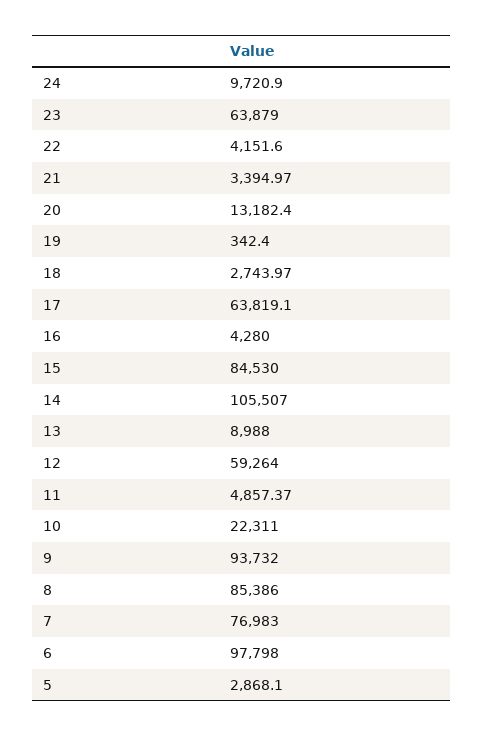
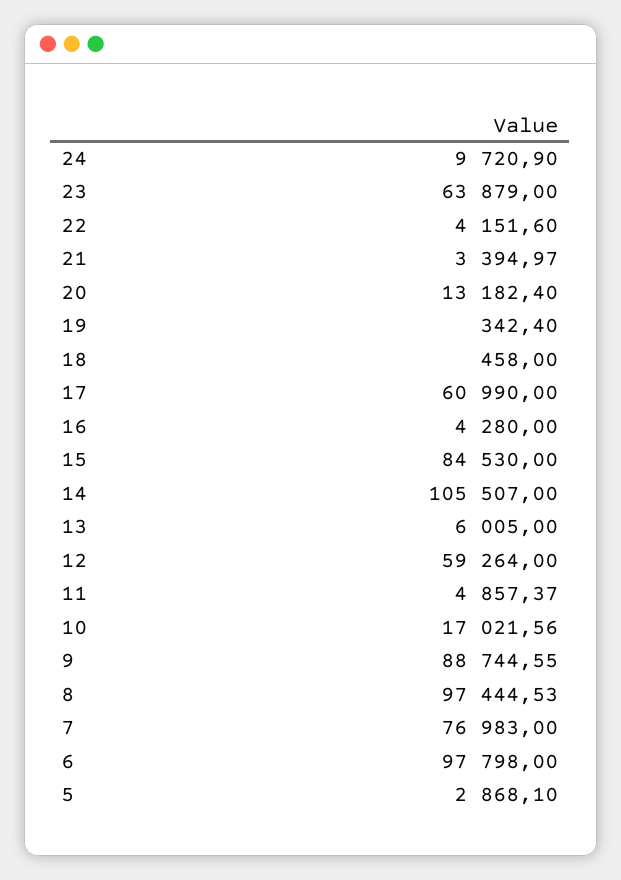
  {
    "24": 9720.9,
    "23": 63879,
    "22": 4151.6,
    "21": 3394.97,
    "20": 13182.4,
    "19": 342.4,
-   "18": 2743.97,
+   "18": 458,
-   "17": 63819.1,
+   "17": 60990,
    "16": 4280,
    "15": 84530,
    "14": 105507,
-   "13": 8988,
+   "13": 6005,
    "12": 59264,
    "11": 4857.37,
-   "10": 22311,
+   "10": 17021.56,
-   "9": 93732,
+   "9": 88744.55,
-   "8": 85386,
+   "8": 97444.53,
    "7": 76983,
    "6": 97798,
    "5": 2868.1
  }

